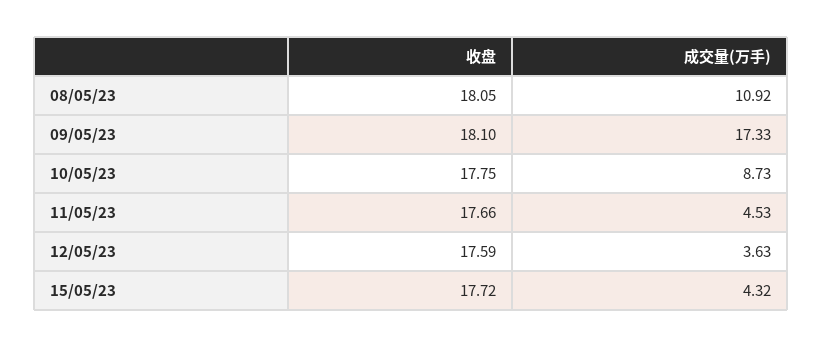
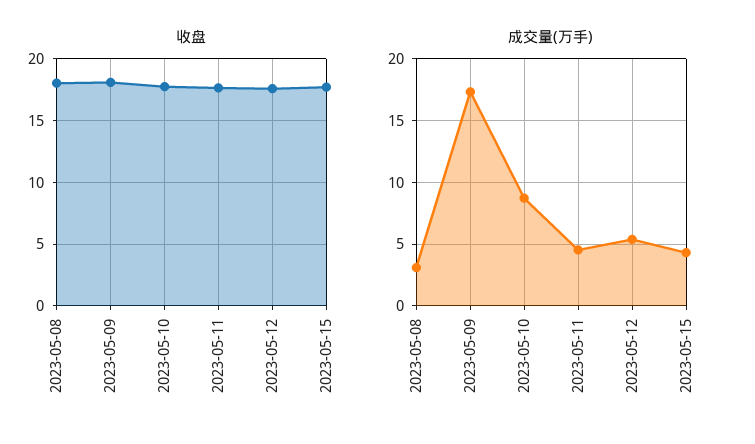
  {
    "收盘": {
      "08/05/23": 18.05,
      "09/05/23": 18.1,
      "10/05/23": 17.75,
      "11/05/23": 17.66,
      "12/05/23": 17.59,
      "15/05/23": 17.72
    },
    "成交量(万手)": {
-     "08/05/23": 10.92,
+     "08/05/23": 3,
      "09/05/23": 17.33,
      "10/05/23": 8.73,
      "11/05/23": 4.53,
-     "12/05/23": 3.63,
+     "12/05/23": 5.5,
      "15/05/23": 4.32
    }
  }

